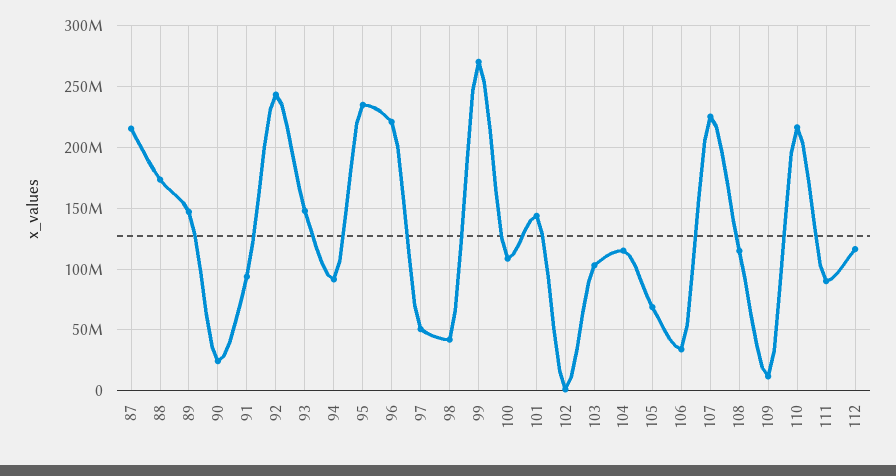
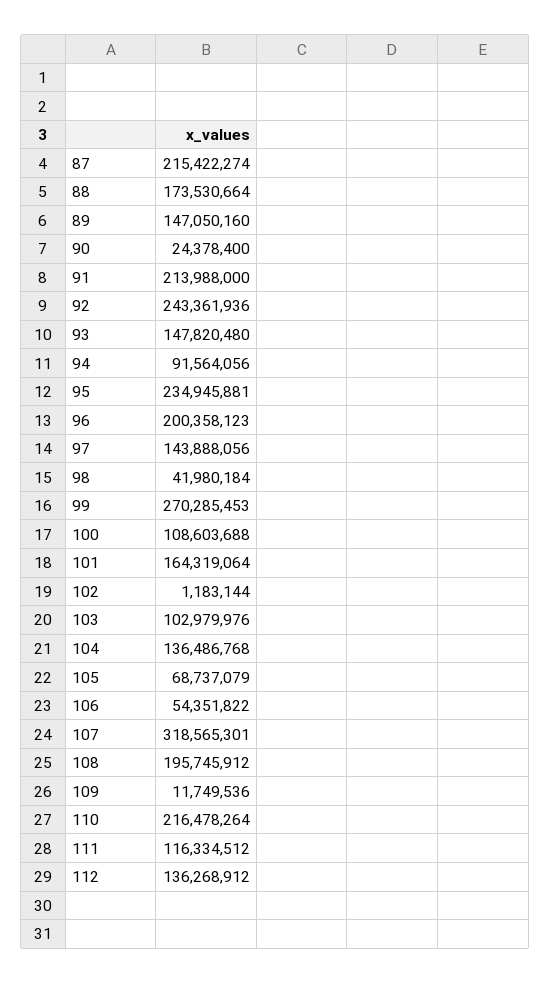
  {
    "87": 215422274,
    "88": 173530664,
    "89": 147050160,
    "90": 24378400,
-   "91": 95000000,
+   "91": 213988000,
    "92": 243361936,
    "93": 147820480,
    "94": 91564056,
    "95": 234945881,
-   "96": 220000000,
+   "96": 200358123,
-   "97": 50000000,
+   "97": 143888056,
    "98": 41980184,
    "99": 270285453,
    "100": 108603688,
-   "101": 145000000,
+   "101": 164319064,
    "102": 1183144,
    "103": 102979976,
-   "104": 115000000,
+   "104": 136486768,
    "105": 68737079,
-   "106": 35000000,
+   "106": 54351822,
-   "107": 225000000,
+   "107": 318565301,
-   "108": 115000000,
+   "108": 195745912,
    "109": 11749536,
    "110": 216478264,
-   "111": 90000000,
+   "111": 116334512,
-   "112": 115000000
+   "112": 136268912
  }

